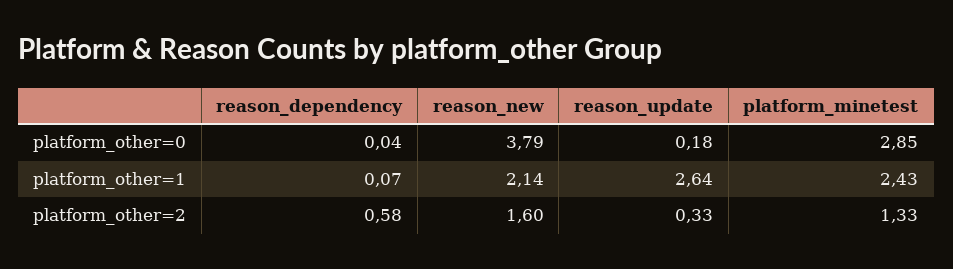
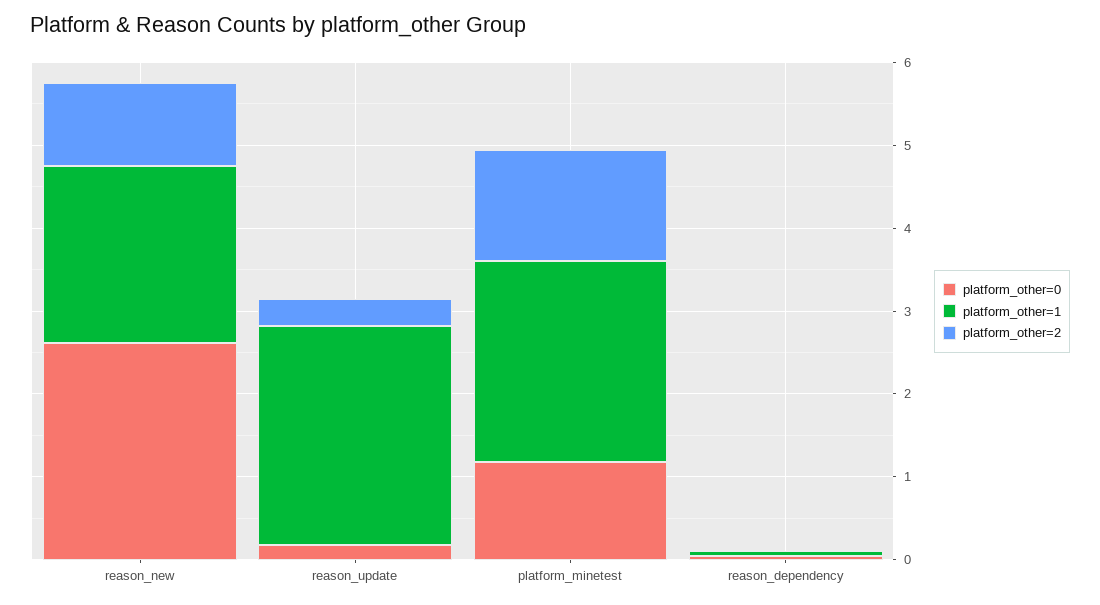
  {
    "platform_other=0": {
      "reason_dependency": 0.04,
-     "reason_new": 3.79,
+     "reason_new": 2.6,
      "reason_update": 0.18,
-     "platform_minetest": 2.85
+     "platform_minetest": 1.2
    },
    "platform_other=1": {
      "reason_dependency": 0.07,
      "reason_new": 2.14,
      "reason_update": 2.64,
      "platform_minetest": 2.43
    },
    "platform_other=2": {
-     "reason_dependency": 0.58,
+     "reason_dependency": 0,
-     "reason_new": 1.6,
+     "reason_new": 1,
      "reason_update": 0.33,
      "platform_minetest": 1.33
    }
  }

